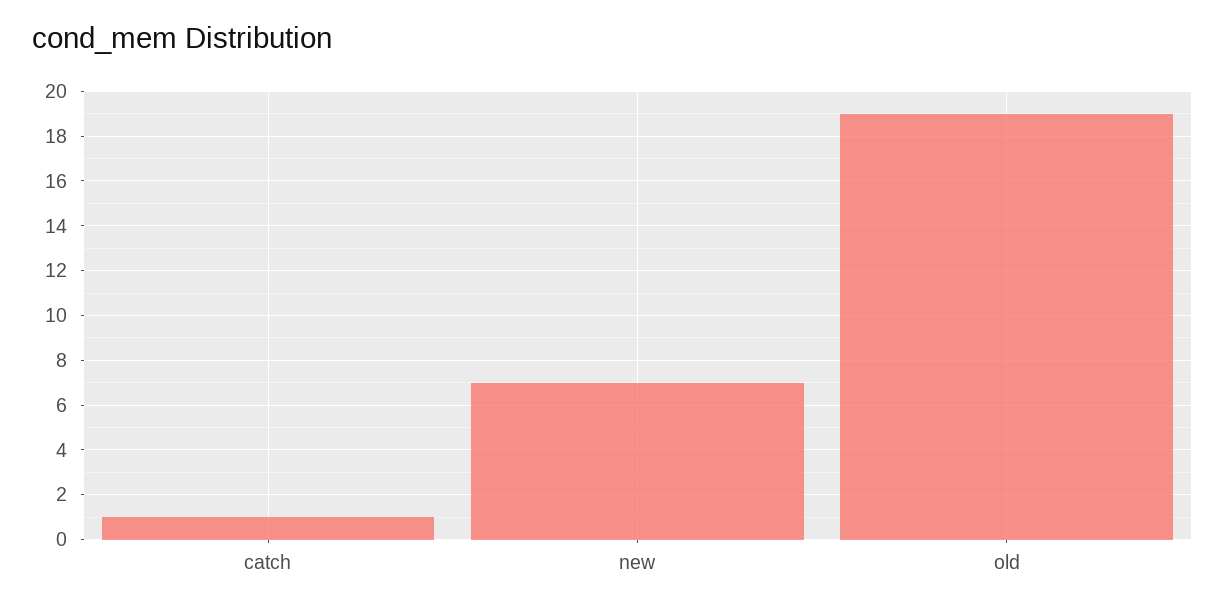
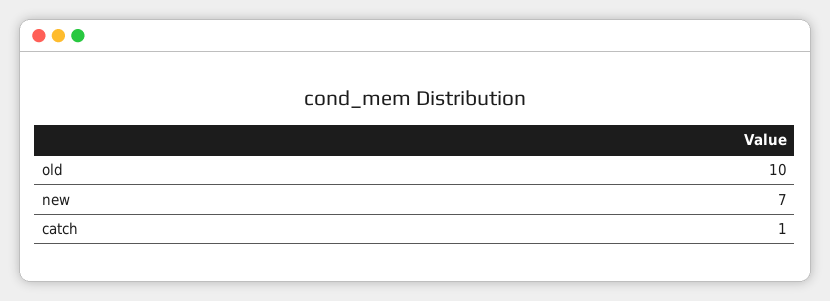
  {
    "catch": 1,
    "new": 7,
-   "old": 19
+   "old": 10
  }

